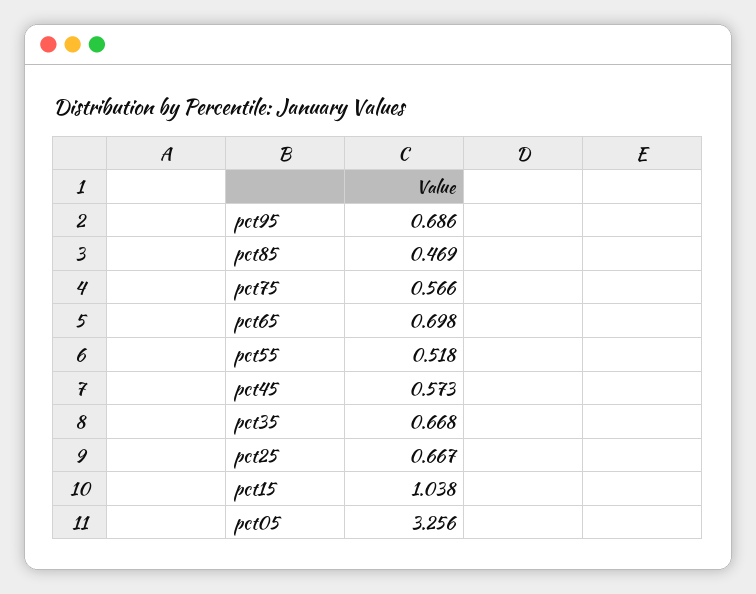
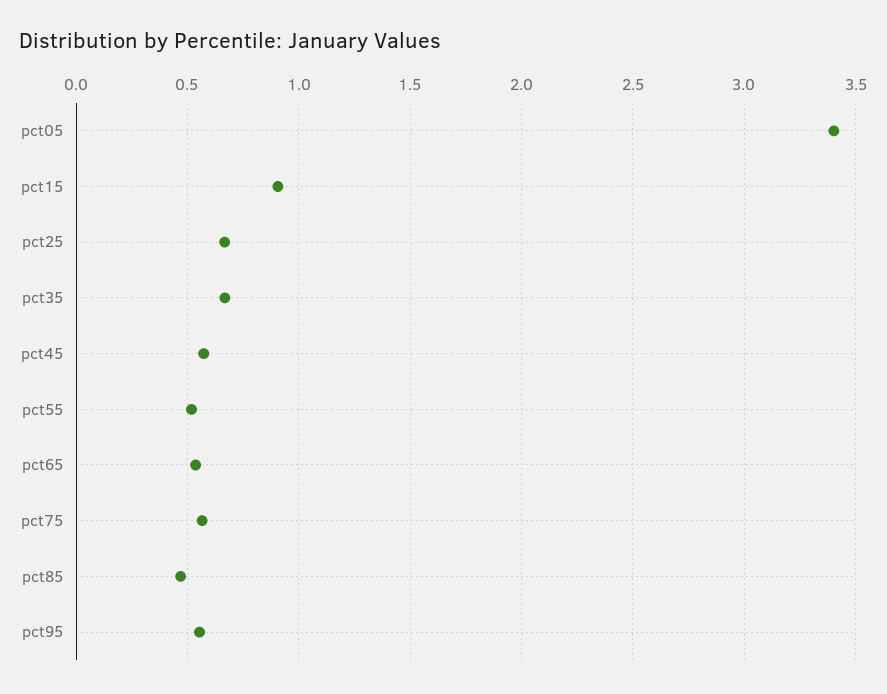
  {
-   "pct95": 0.686,
+   "pct95": 0.55,
    "pct85": 0.469,
    "pct75": 0.566,
-   "pct65": 0.698,
+   "pct65": 0.55,
    "pct55": 0.518,
    "pct45": 0.573,
    "pct35": 0.668,
    "pct25": 0.667,
-   "pct15": 1.038,
+   "pct15": 0.9,
-   "pct05": 3.256
+   "pct05": 3.4
  }

